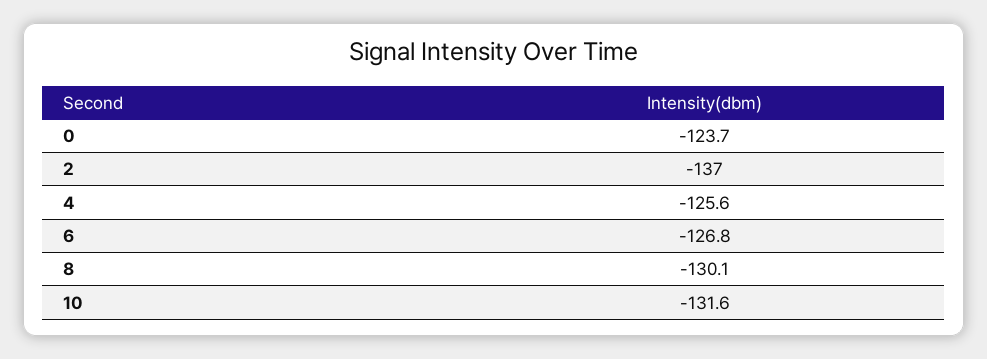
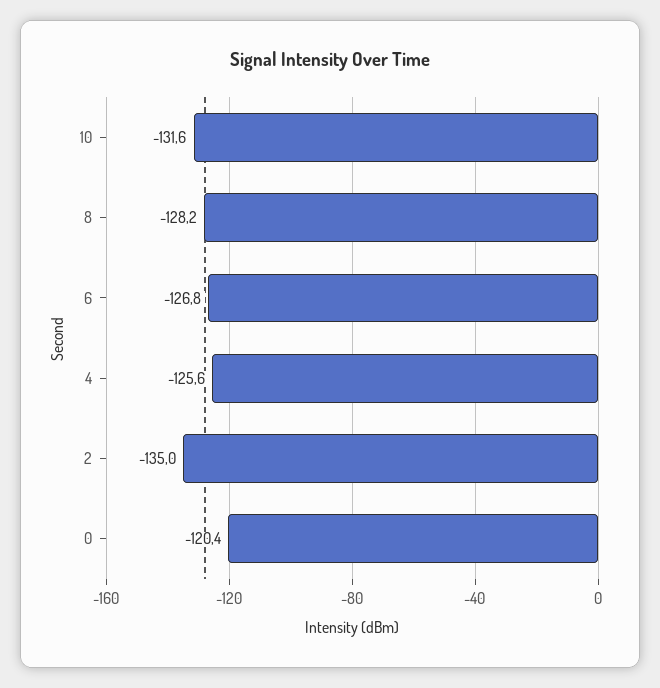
  {
-   "0": -123.7,
+   "0": -120.4,
-   "2": -137,
+   "2": -135,
    "4": -125.6,
    "6": -126.8,
-   "8": -130.1,
+   "8": -128.2,
    "10": -131.6
  }

